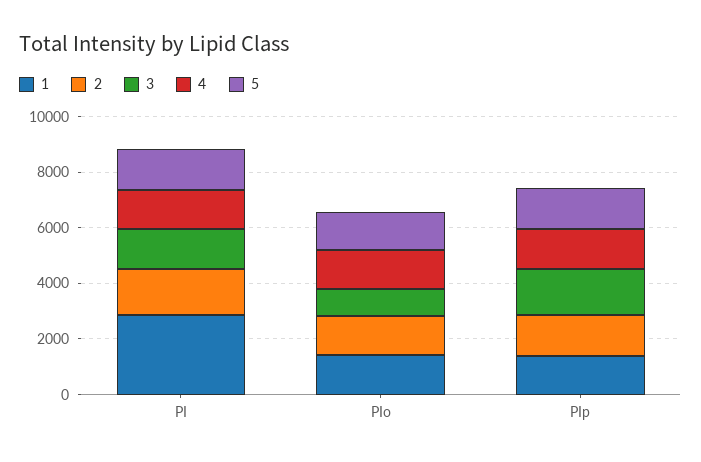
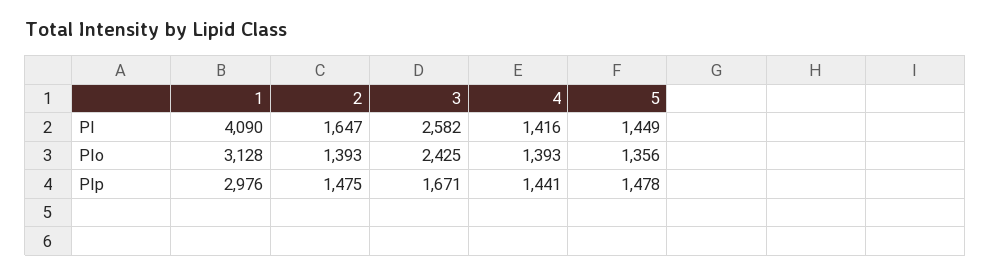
  {
    "1": {
-     "PI": 3000,
+     "PI": 4090,
-     "PIo": 1500,
+     "PIo": 3128,
-     "PIp": 1500
+     "PIp": 2976
    },
    "2": {
      "PI": 1647,
      "PIo": 1393,
      "PIp": 1475
    },
    "3": {
-     "PI": 1500,
+     "PI": 2582,
-     "PIo": 1000,
+     "PIo": 2425,
      "PIp": 1671
    },
    "4": {
      "PI": 1416,
      "PIo": 1393,
      "PIp": 1441
    },
    "5": {
      "PI": 1449,
      "PIo": 1356,
      "PIp": 1478
    }
  }

